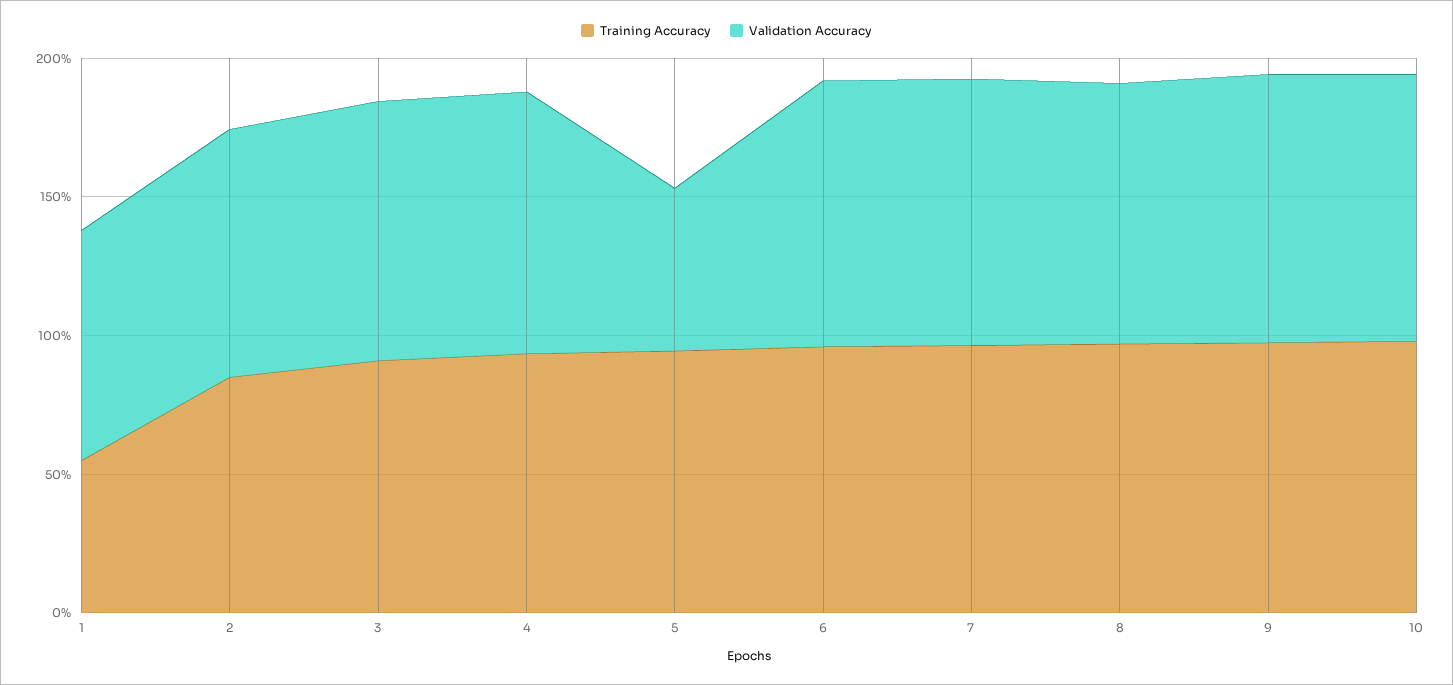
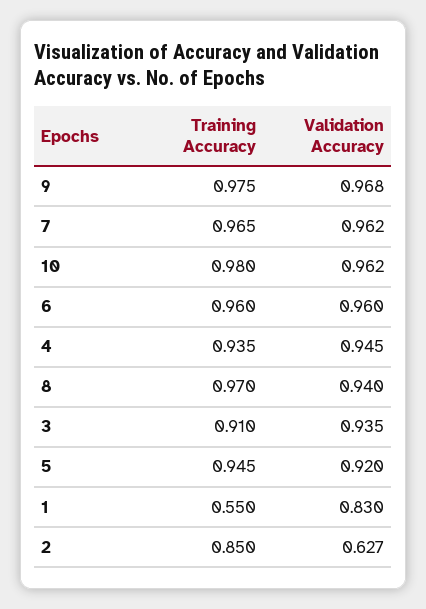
  {
    "Training Accuracy": {
      "1": 0.55,
      "2": 0.85,
      "3": 0.91,
      "4": 0.935,
      "5": 0.945,
      "6": 0.96,
      "7": 0.965,
      "8": 0.97,
      "9": 0.975,
      "10": 0.98
    },
    "Validation Accuracy": {
      "1": 0.83,
-     "2": 0.9,
+     "2": 0.627,
      "3": 0.935,
      "4": 0.945,
-     "5": 0.6,
+     "5": 0.92,
      "6": 0.96,
      "7": 0.962,
      "8": 0.94,
      "9": 0.968,
      "10": 0.962
    }
  }

